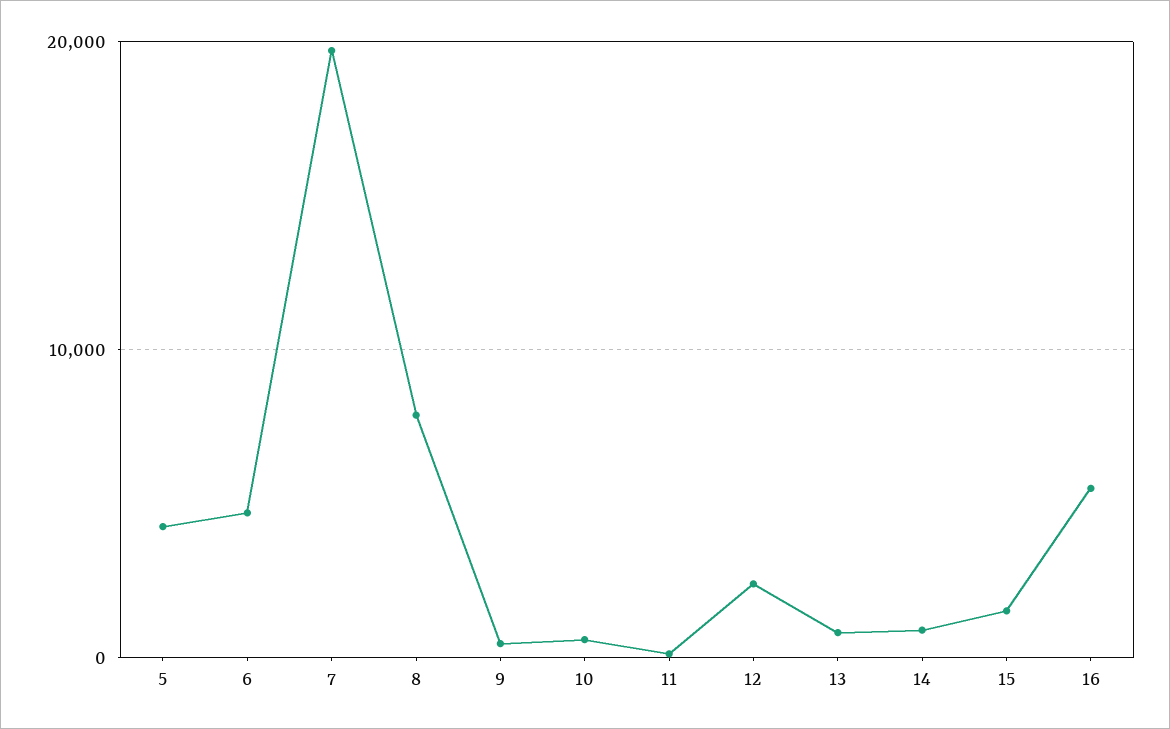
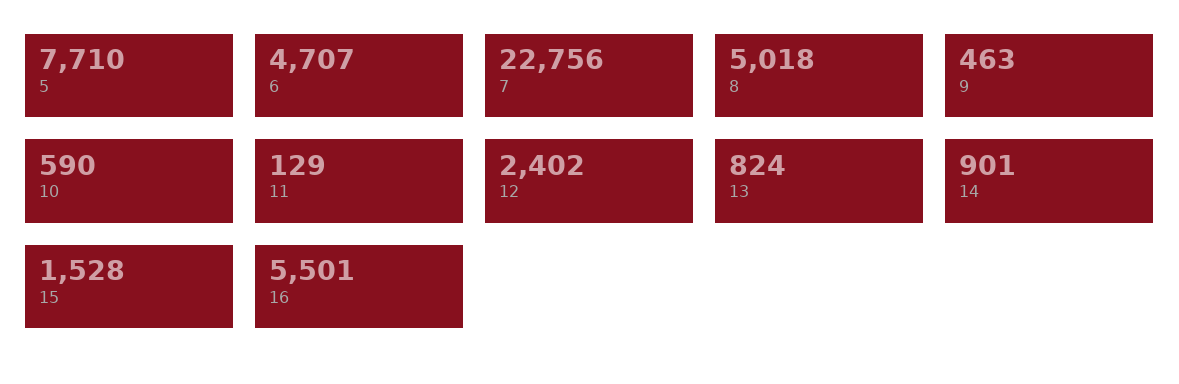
  {
-   "5": 4000,
+   "5": 7710,
    "6": 4707,
-   "7": 20000,
+   "7": 22756,
-   "8": 8000,
+   "8": 5018,
    "9": 463,
    "10": 590,
    "11": 129,
    "12": 2402,
    "13": 824,
    "14": 901,
    "15": 1528,
    "16": 5501
  }

